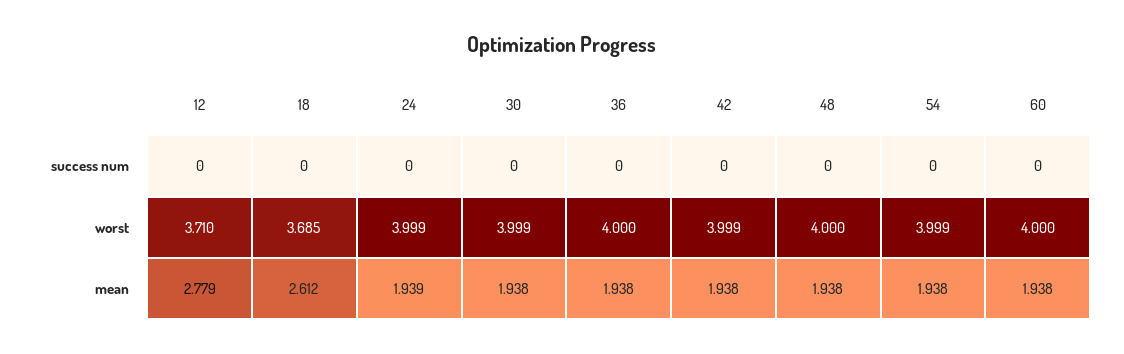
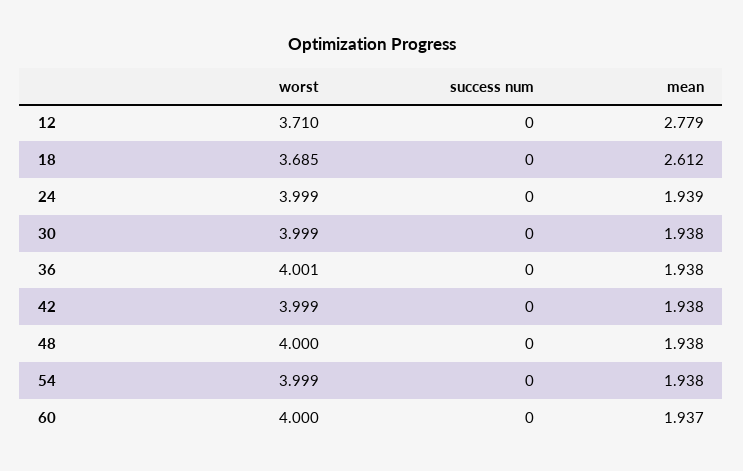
  {
    "12": {
      "success num": 0,
      "worst": 3.71,
      "mean": 2.779
    },
    "18": {
      "success num": 0,
      "worst": 3.685,
      "mean": 2.612
    },
    "24": {
      "success num": 0,
      "worst": 3.999,
      "mean": 1.939
    },
    "30": {
      "success num": 0,
      "worst": 3.999,
      "mean": 1.938
    },
    "36": {
      "success num": 0,
-     "worst": 4,
+     "worst": 4.001,
      "mean": 1.938
    },
    "42": {
      "success num": 0,
      "worst": 3.999,
      "mean": 1.938
    },
    "48": {
      "success num": 0,
      "worst": 4,
      "mean": 1.938
    },
    "54": {
      "success num": 0,
      "worst": 3.999,
      "mean": 1.938
    },
    "60": {
      "success num": 0,
      "worst": 4,
-     "mean": 1.938
+     "mean": 1.937
    }
  }

